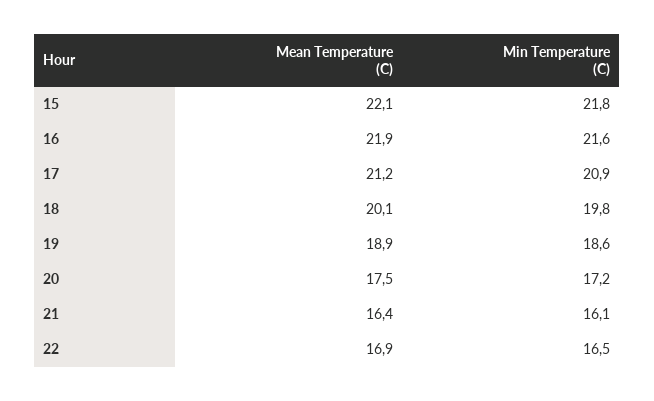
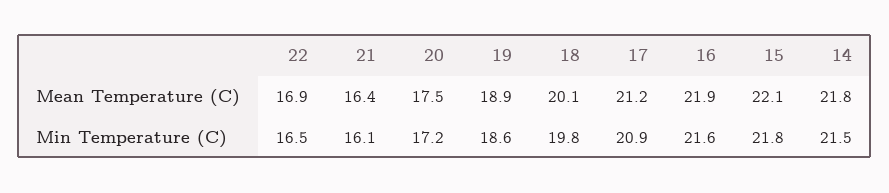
  {
    "Mean Temperature (C)": {
      "15": 22.1,
      "16": 21.9,
      "17": 21.2,
      "18": 20.1,
      "19": 18.9,
      "20": 17.5,
      "21": 16.4,
-     "22": 16.9
+     "22": 16.9,
+     "14": 21.8
    },
    "Min Temperature (C)": {
      "15": 21.8,
      "16": 21.6,
      "17": 20.9,
      "18": 19.8,
      "19": 18.6,
      "20": 17.2,
      "21": 16.1,
-     "22": 16.5
+     "22": 16.5,
+     "14": 21.5
    }
  }

